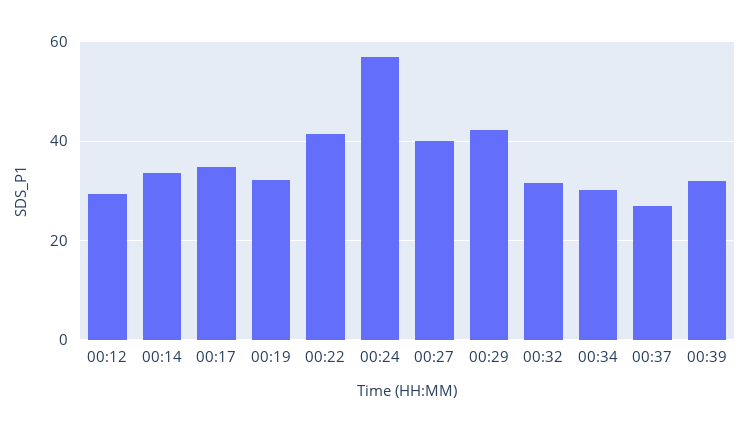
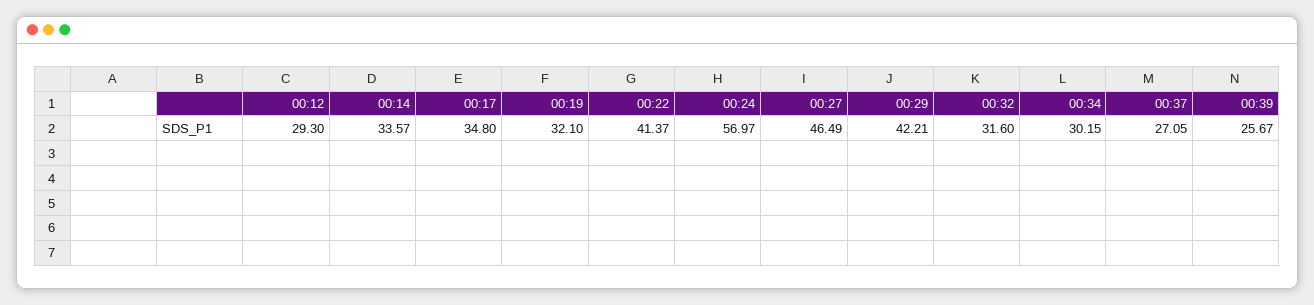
  {
    "00:12": 29.3,
    "00:14": 33.57,
    "00:17": 34.8,
    "00:19": 32.1,
    "00:22": 41.37,
    "00:24": 56.97,
-   "00:27": 40,
+   "00:27": 46.49,
    "00:29": 42.21,
    "00:32": 31.6,
    "00:34": 30.15,
    "00:37": 27.05,
-   "00:39": 32
+   "00:39": 25.67
  }

